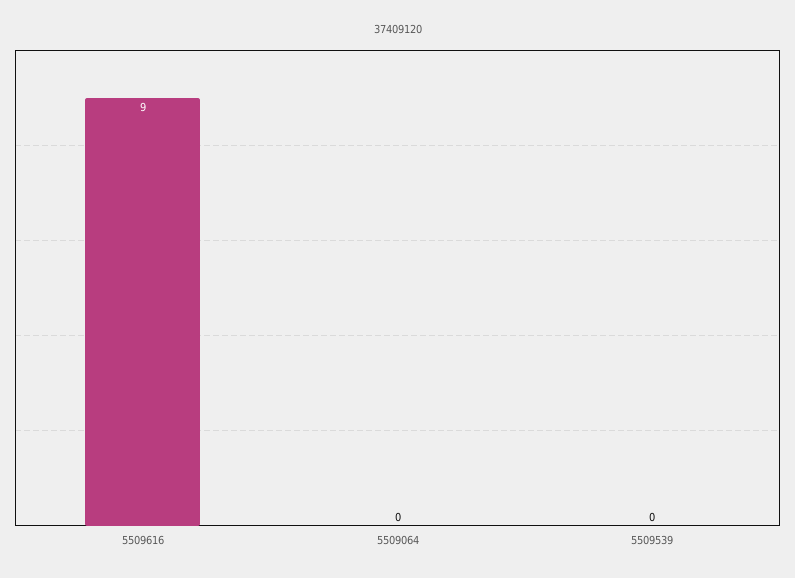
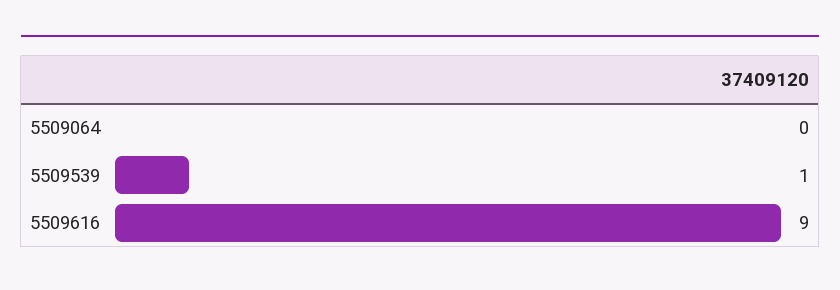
  {
    "5509616": 9,
    "5509064": 0,
-   "5509539": 0
+   "5509539": 1
  }

